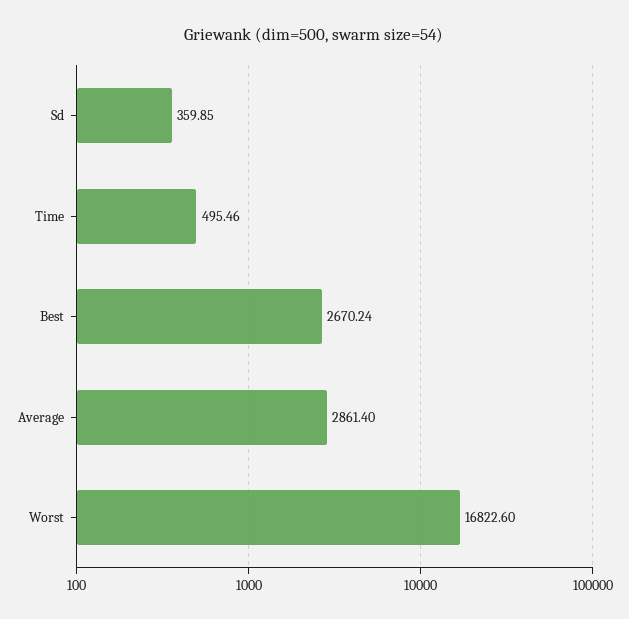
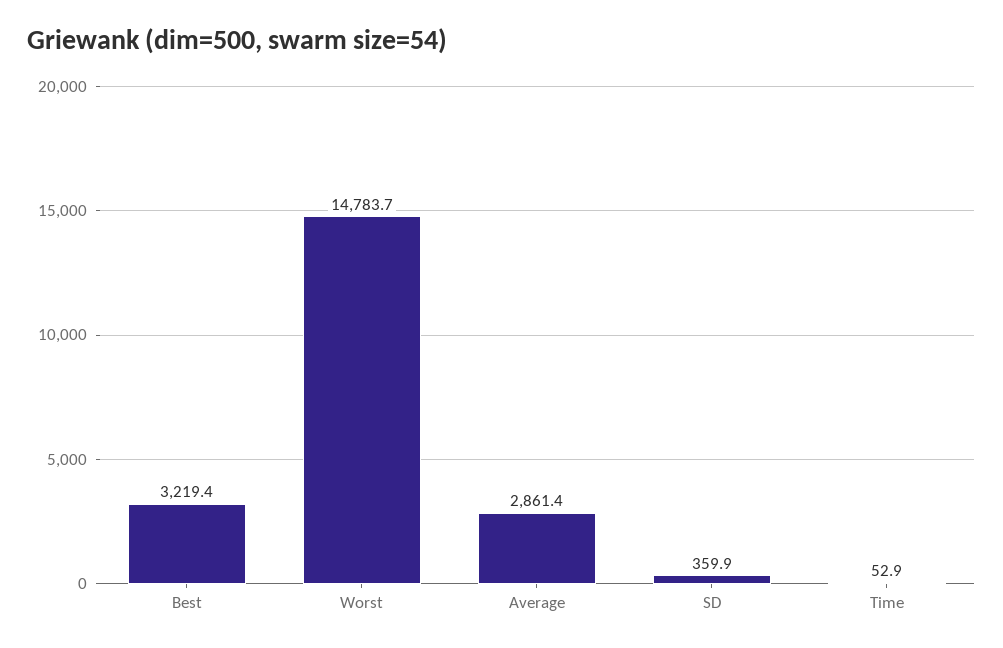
  {
    "Sd": 359.85,
-   "Time": 495.46,
+   "Time": 52.9,
-   "Best": 2670.24,
+   "Best": 3219.4,
    "Average": 2861.4,
-   "Worst": 16822.6
+   "Worst": 14783.7
  }

